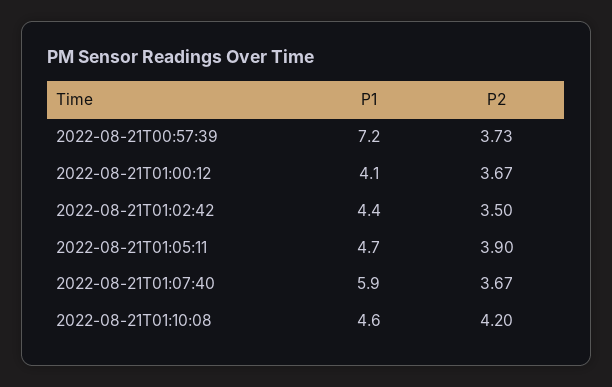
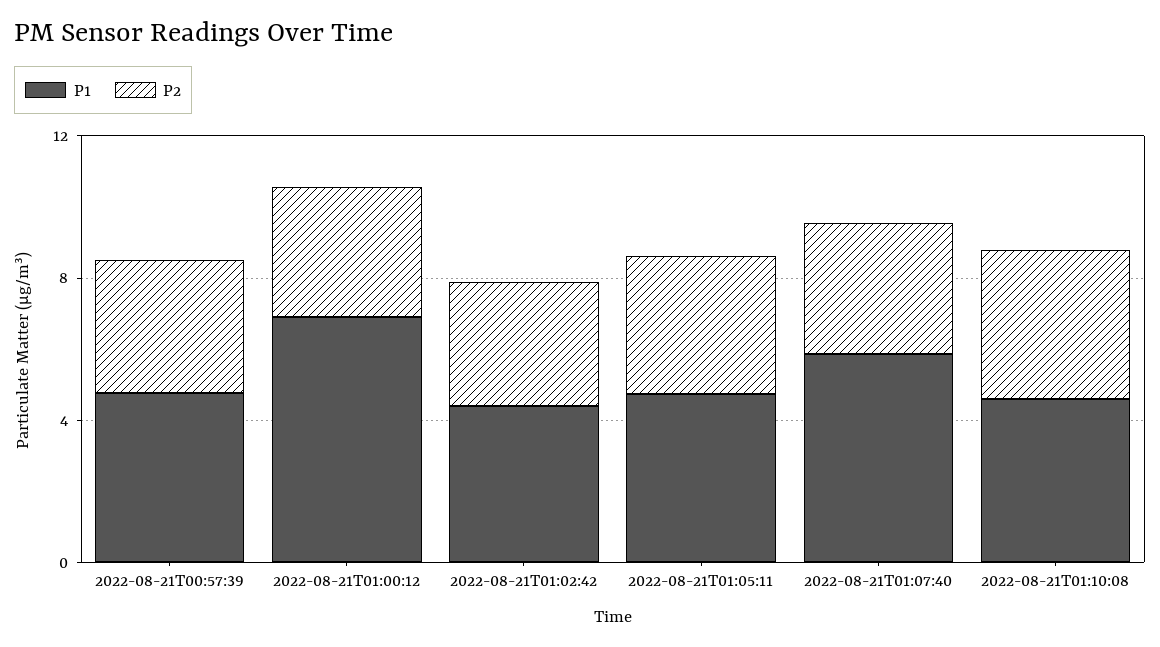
  {
    "P1": {
-     "2022-08-21T00:57:39": 7.2,
+     "2022-08-21T00:57:39": 5,
-     "2022-08-21T01:00:12": 4.1,
+     "2022-08-21T01:00:12": 7,
      "2022-08-21T01:02:42": 4.4,
      "2022-08-21T01:05:11": 4.7,
      "2022-08-21T01:07:40": 5.9,
      "2022-08-21T01:10:08": 4.6
    },
    "P2": {
      "2022-08-21T00:57:39": 3.73,
      "2022-08-21T01:00:12": 3.67,
      "2022-08-21T01:02:42": 3.5,
      "2022-08-21T01:05:11": 3.9,
      "2022-08-21T01:07:40": 3.67,
      "2022-08-21T01:10:08": 4.2
    }
  }

